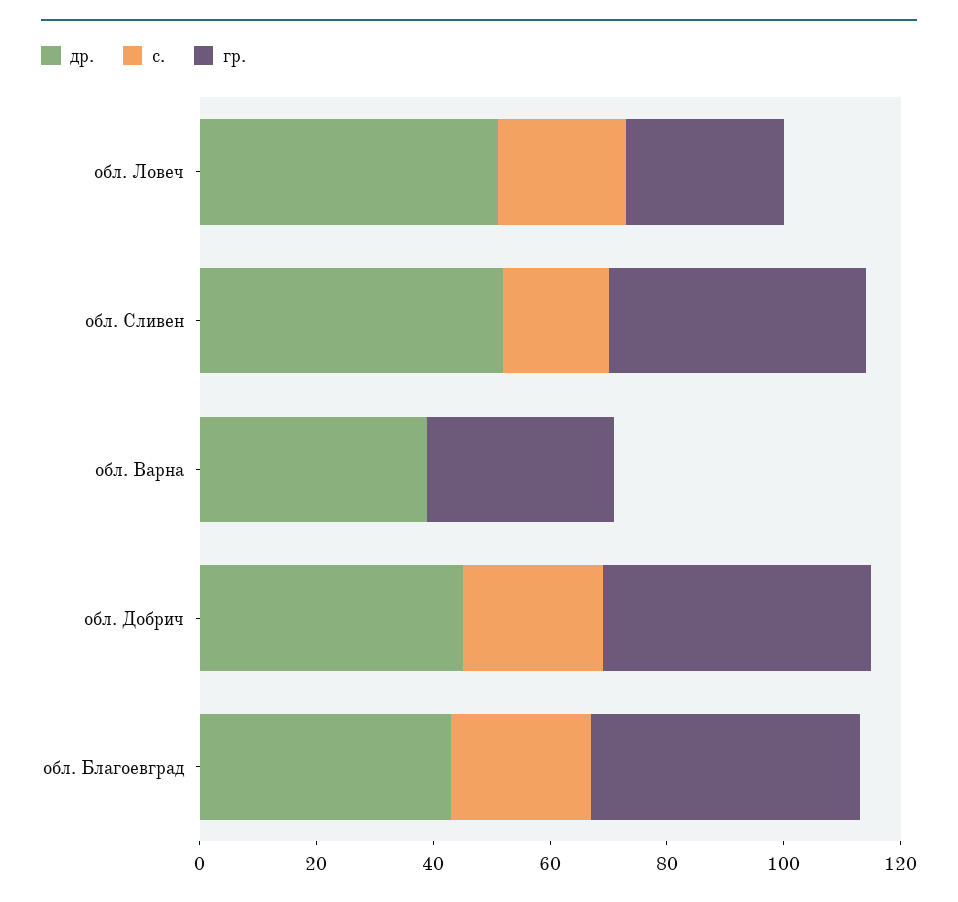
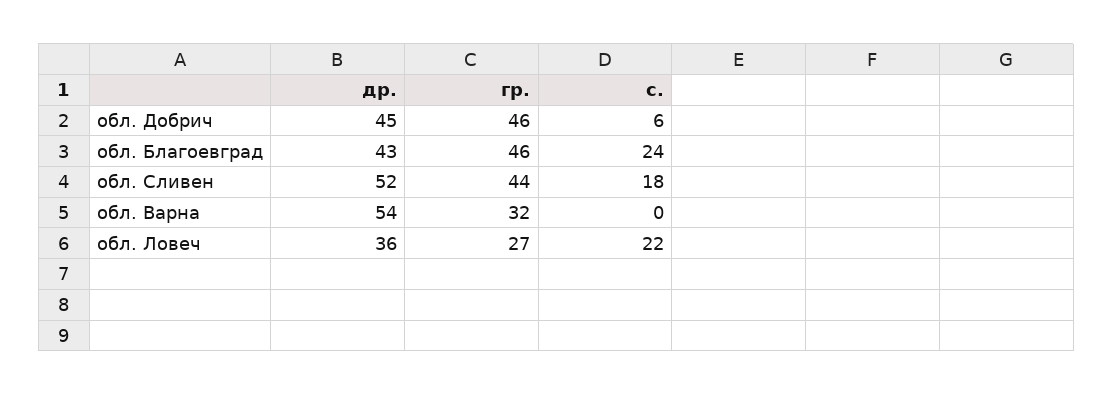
  {
    "др.": {
-     "обл. Ловеч": 50,
+     "обл. Ловеч": 36,
      "обл. Сливен": 52,
-     "обл. Варна": 40,
+     "обл. Варна": 54,
      "обл. Добрич": 45,
      "обл. Благоевград": 43
    },
    "с.": {
      "обл. Ловеч": 22,
      "обл. Сливен": 18,
      "обл. Варна": 0,
-     "обл. Добрич": 25,
+     "обл. Добрич": 6,
      "обл. Благоевград": 24
    },
    "гр.": {
      "обл. Ловеч": 27,
      "обл. Сливен": 44,
      "обл. Варна": 32,
      "обл. Добрич": 46,
      "обл. Благоевград": 46
    }
  }

